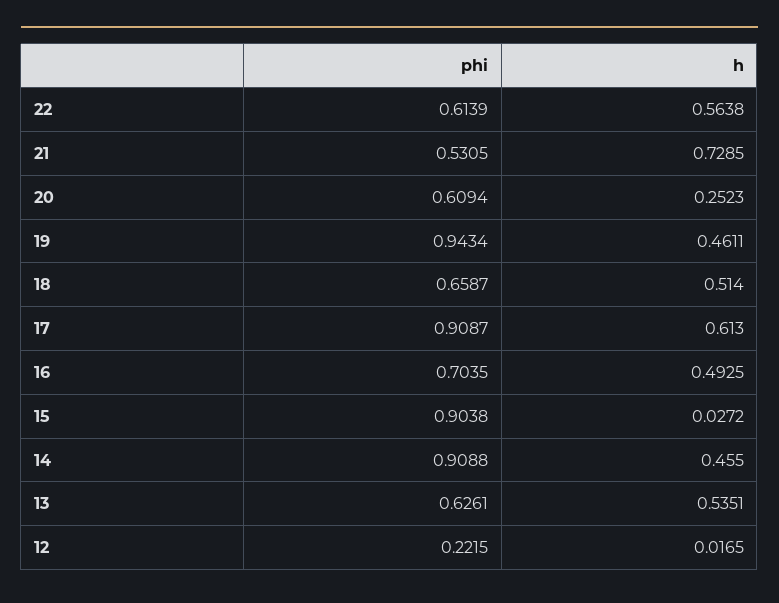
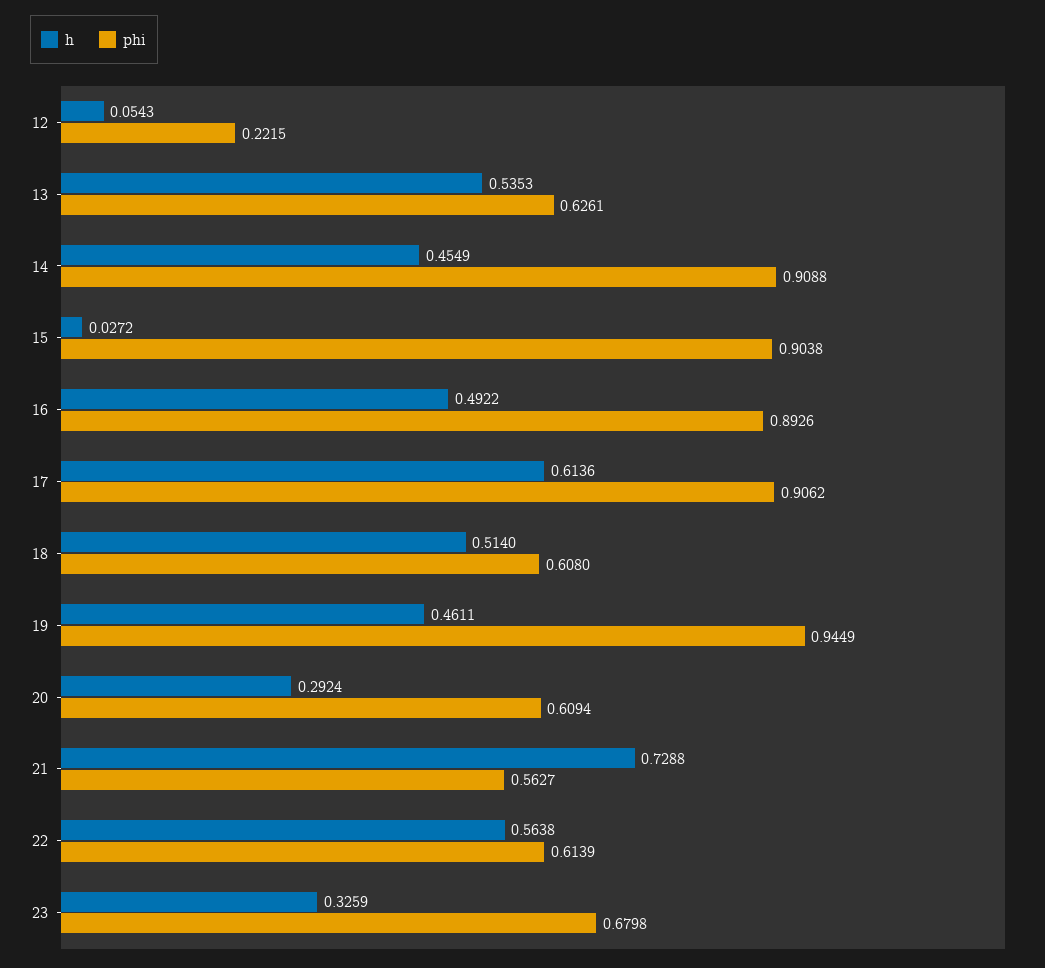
  {
    "phi": {
      "22": 0.6139,
-     "21": 0.5305,
+     "21": 0.5627,
      "20": 0.6094,
-     "19": 0.9434,
+     "19": 0.9449,
-     "18": 0.6587,
+     "18": 0.608,
-     "17": 0.9087,
+     "17": 0.9062,
-     "16": 0.7035,
+     "16": 0.8926,
      "15": 0.9038,
      "14": 0.9088,
      "13": 0.6261,
-     "12": 0.2215
+     "12": 0.2215,
+     "23": 0.6798
    },
    "h": {
      "22": 0.5638,
-     "21": 0.7285,
+     "21": 0.7288,
-     "20": 0.2523,
+     "20": 0.2924,
      "19": 0.4611,
      "18": 0.514,
-     "17": 0.613,
+     "17": 0.6136,
-     "16": 0.4925,
+     "16": 0.4922,
      "15": 0.0272,
-     "14": 0.455,
+     "14": 0.4549,
-     "13": 0.5351,
+     "13": 0.5353,
-     "12": 0.0165
+     "12": 0.0543,
+     "23": 0.3259
    }
  }

